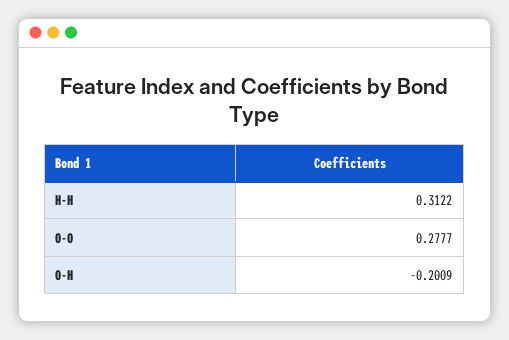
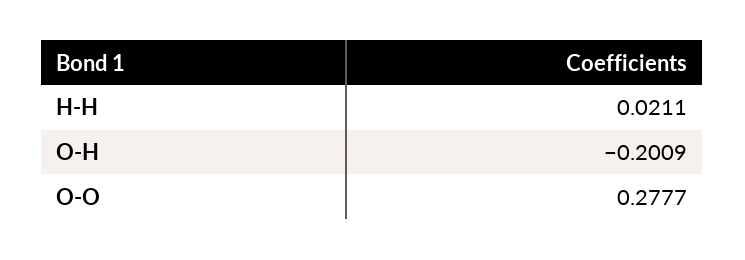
  {
-   "H-H": 0.3122,
+   "H-H": 0.0211,
    "O-O": 0.2777,
    "O-H": -0.2009
  }

